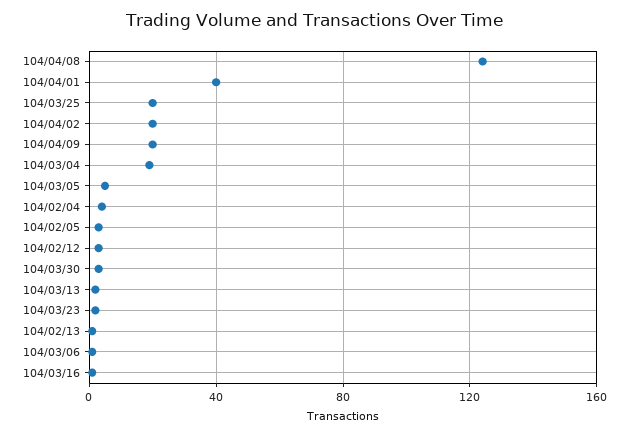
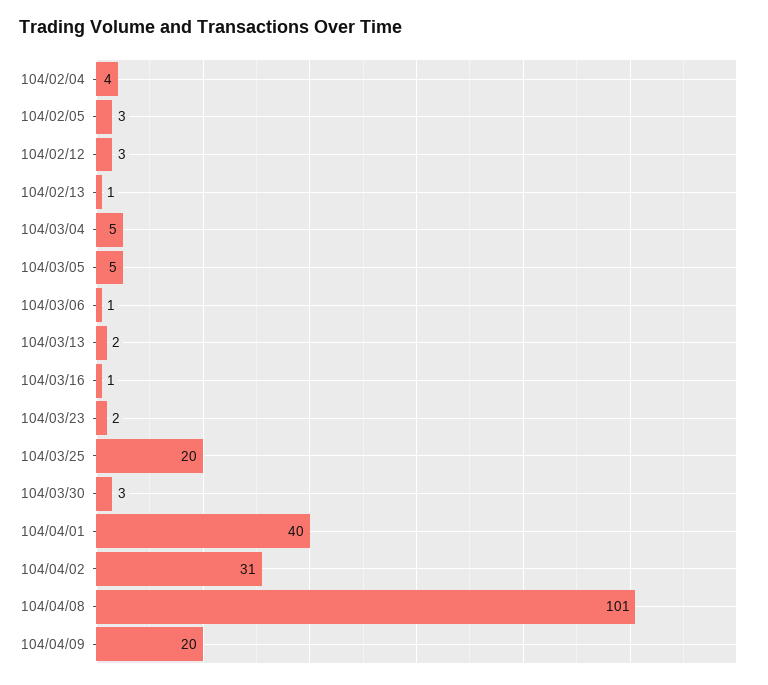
  {
-   "104/04/08": 125,
+   "104/04/08": 101,
    "104/04/01": 40,
    "104/03/25": 20,
-   "104/04/02": 20,
+   "104/04/02": 31,
    "104/04/09": 20,
-   "104/03/04": 20,
+   "104/03/04": 5,
    "104/03/05": 5,
    "104/02/04": 4,
    "104/02/05": 3,
    "104/02/12": 3,
    "104/03/30": 3,
    "104/03/13": 2,
    "104/03/23": 2,
    "104/02/13": 1,
    "104/03/06": 1,
    "104/03/16": 1
  }

